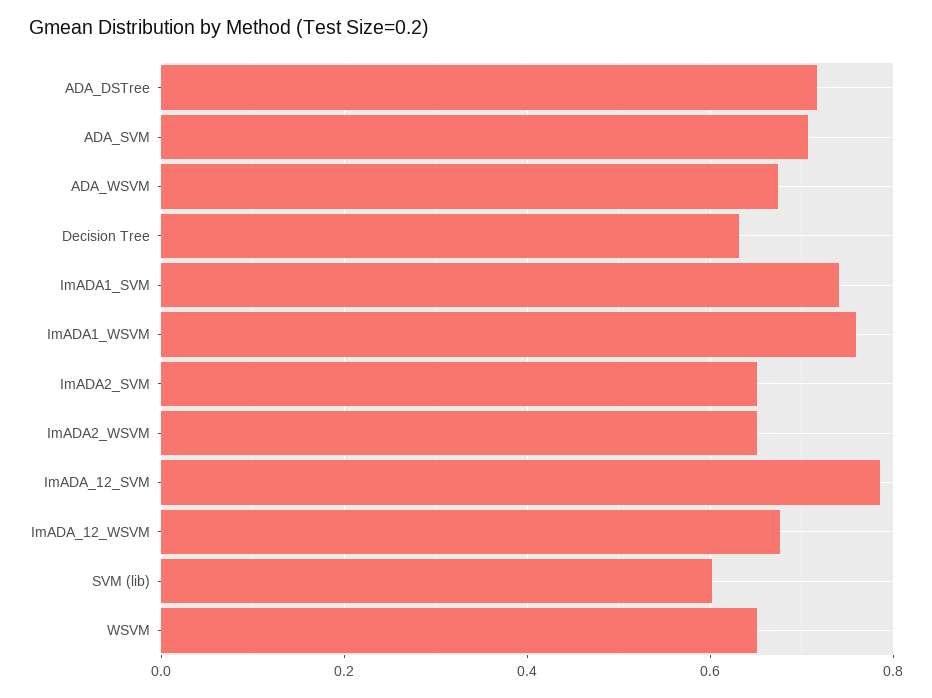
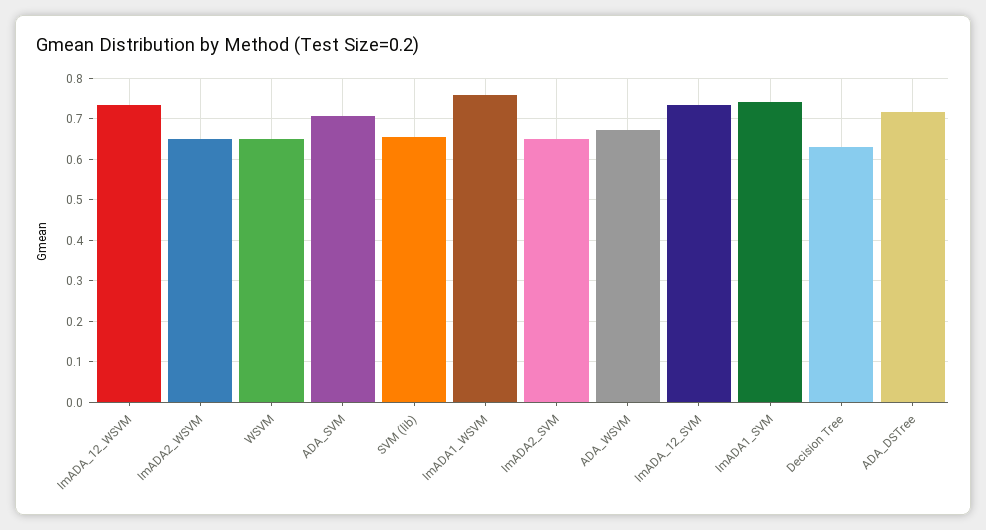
  {
    "ADA_DSTree": 0.72,
    "ADA_SVM": 0.7,
    "ADA_WSVM": 0.68,
    "Decision Tree": 0.64,
    "ImADA1_SVM": 0.74,
    "ImADA1_WSVM": 0.76,
    "ImADA2_SVM": 0.66,
    "ImADA2_WSVM": 0.66,
-   "ImADA_12_SVM": 0.78,
+   "ImADA_12_SVM": 0.74,
-   "ImADA_12_WSVM": 0.68,
+   "ImADA_12_WSVM": 0.74,
-   "SVM (lib)": 0.6,
+   "SVM (lib)": 0.66,
    "WSVM": 0.66
  }

